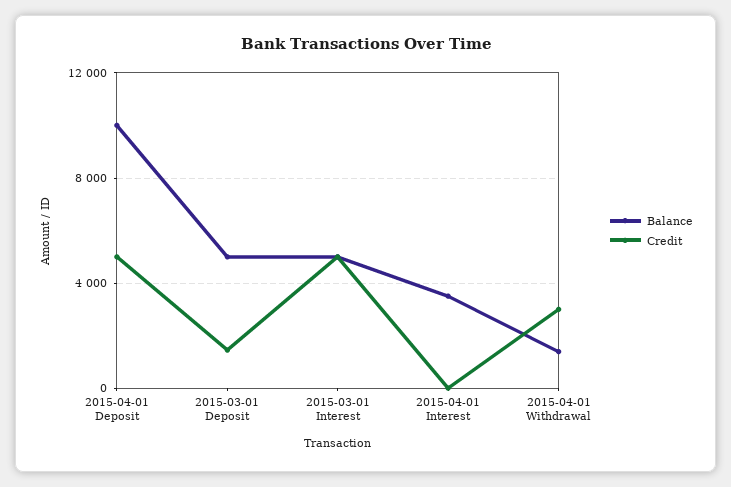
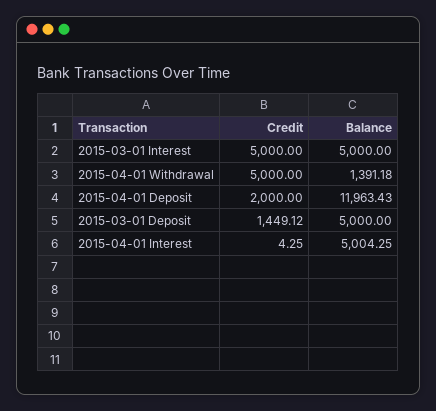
  {
    "Balance": {
-     "2015-04-01 Deposit": 10000,
+     "2015-04-01 Deposit": 11963.43,
      "2015-03-01 Deposit": 5000,
      "2015-03-01 Interest": 5000,
-     "2015-04-01 Interest": 3500,
+     "2015-04-01 Interest": 5004.25,
      "2015-04-01 Withdrawal": 1391.18
    },
    "Credit": {
-     "2015-04-01 Deposit": 5000,
+     "2015-04-01 Deposit": 2000,
      "2015-03-01 Deposit": 1449.12,
      "2015-03-01 Interest": 5000,
      "2015-04-01 Interest": 4.25,
-     "2015-04-01 Withdrawal": 3000
+     "2015-04-01 Withdrawal": 5000
    }
  }

